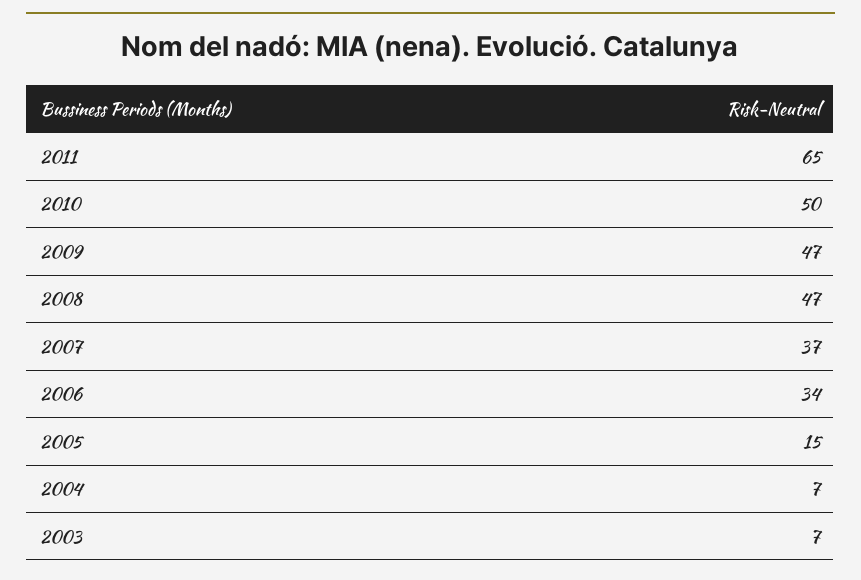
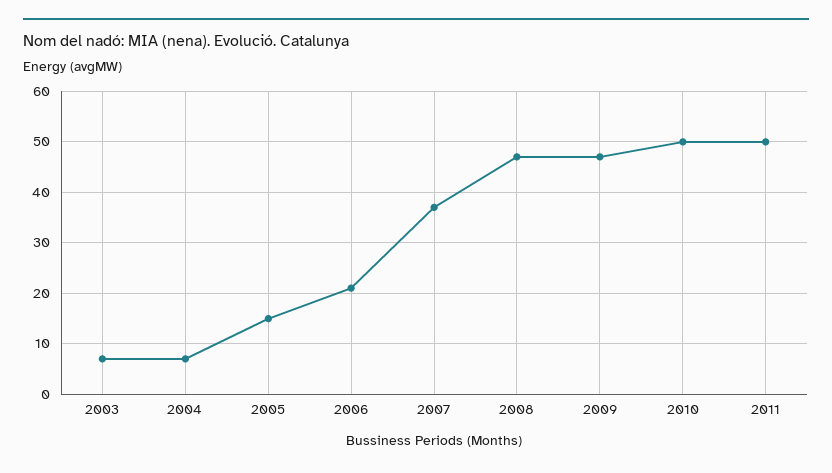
  {
-   "2011": 65,
+   "2011": 50,
    "2010": 50,
    "2009": 47,
    "2008": 47,
    "2007": 37,
-   "2006": 34,
+   "2006": 20,
    "2005": 15,
    "2004": 7,
    "2003": 7
  }

